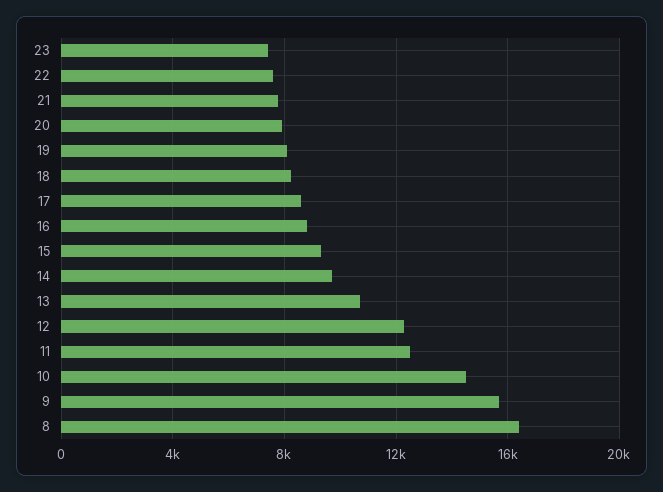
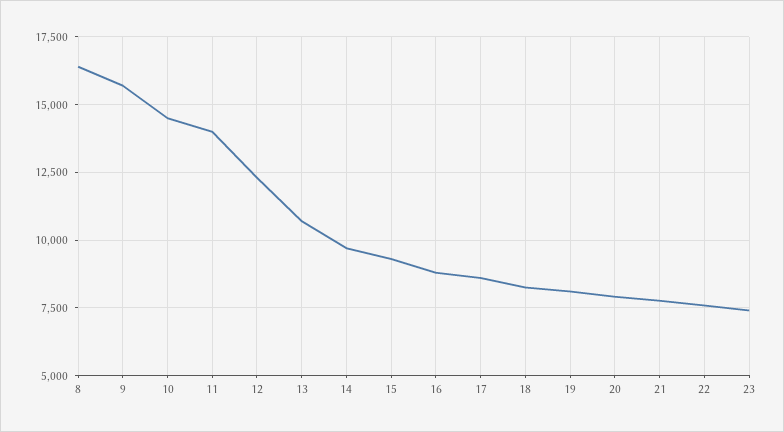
  {
    "23": 7500,
    "22": 7500,
    "21": 7750,
    "20": 8000,
    "19": 8000,
    "18": 8250,
    "17": 8500,
    "16": 8750,
    "15": 9250,
    "14": 9750,
    "13": 10750,
    "12": 12250,
-   "11": 12500,
+   "11": 14000,
    "10": 14500,
    "9": 15750,
    "8": 16500
  }

